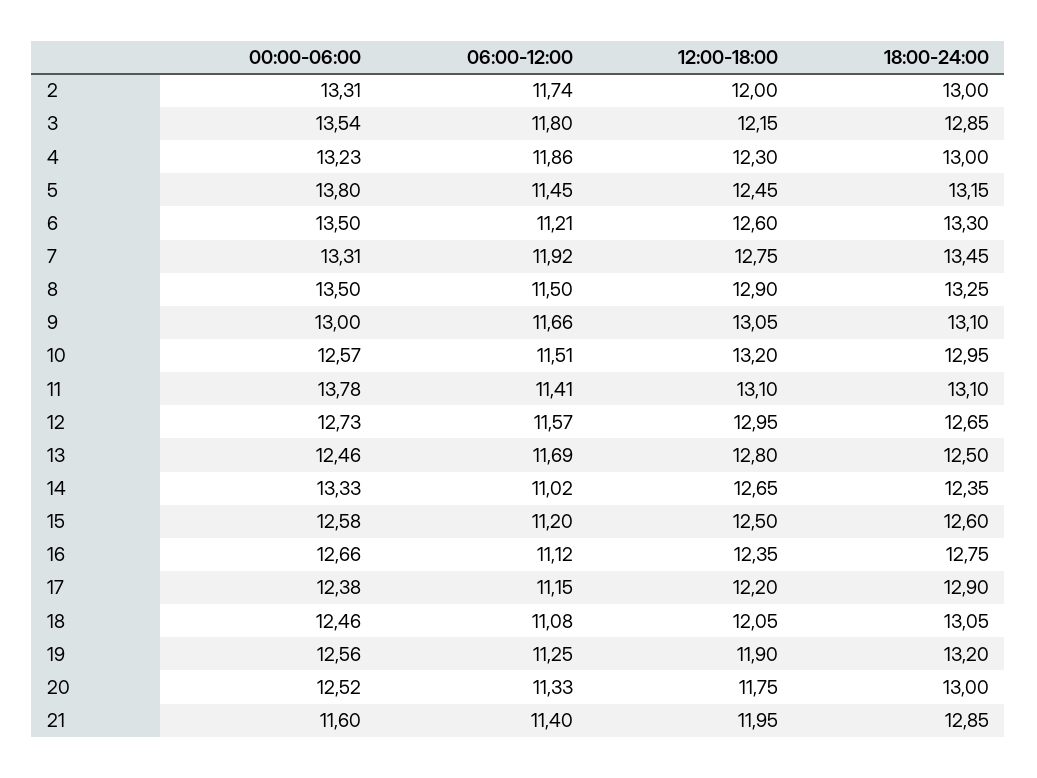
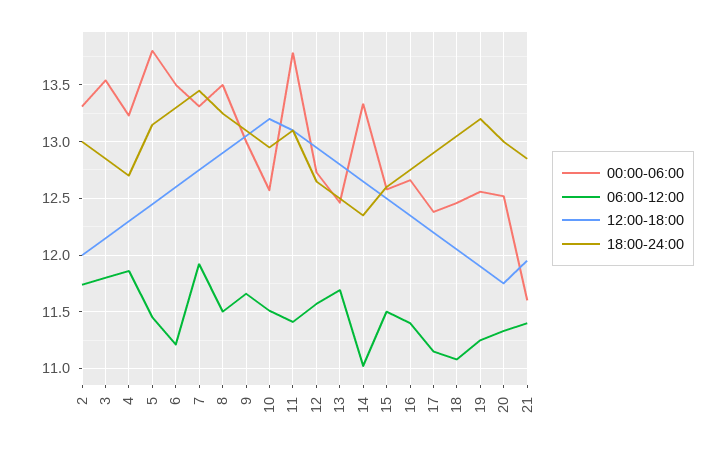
  {
    "00:00-06:00": {
      "2": 13.31,
      "3": 13.54,
      "4": 13.23,
      "5": 13.8,
      "6": 13.5,
      "7": 13.31,
      "8": 13.5,
      "9": 13,
      "10": 12.57,
      "11": 13.78,
      "12": 12.73,
      "13": 12.46,
      "14": 13.33,
      "15": 12.58,
      "16": 12.66,
      "17": 12.38,
      "18": 12.46,
      "19": 12.56,
      "20": 12.52,
      "21": 11.6
    },
    "06:00-12:00": {
      "2": 11.74,
      "3": 11.8,
      "4": 11.86,
      "5": 11.45,
      "6": 11.21,
      "7": 11.92,
      "8": 11.5,
      "9": 11.66,
      "10": 11.51,
      "11": 11.41,
      "12": 11.57,
      "13": 11.69,
      "14": 11.02,
-     "15": 11.2,
+     "15": 11.5,
-     "16": 11.12,
+     "16": 11.4,
      "17": 11.15,
      "18": 11.08,
      "19": 11.25,
      "20": 11.33,
      "21": 11.4
    },
    "12:00-18:00": {
      "2": 12,
      "3": 12.15,
      "4": 12.3,
      "5": 12.45,
      "6": 12.6,
      "7": 12.75,
      "8": 12.9,
      "9": 13.05,
      "10": 13.2,
      "11": 13.1,
      "12": 12.95,
      "13": 12.8,
      "14": 12.65,
      "15": 12.5,
      "16": 12.35,
      "17": 12.2,
      "18": 12.05,
      "19": 11.9,
      "20": 11.75,
      "21": 11.95
    },
    "18:00-24:00": {
      "2": 13,
      "3": 12.85,
-     "4": 13,
+     "4": 12.7,
      "5": 13.15,
      "6": 13.3,
      "7": 13.45,
      "8": 13.25,
      "9": 13.1,
      "10": 12.95,
      "11": 13.1,
      "12": 12.65,
      "13": 12.5,
      "14": 12.35,
      "15": 12.6,
      "16": 12.75,
      "17": 12.9,
      "18": 13.05,
      "19": 13.2,
      "20": 13,
      "21": 12.85
    }
  }

